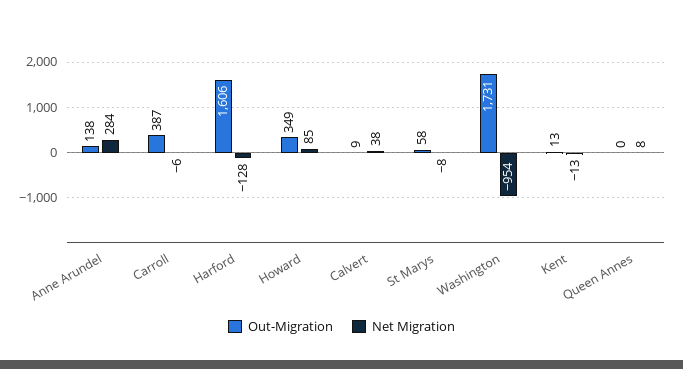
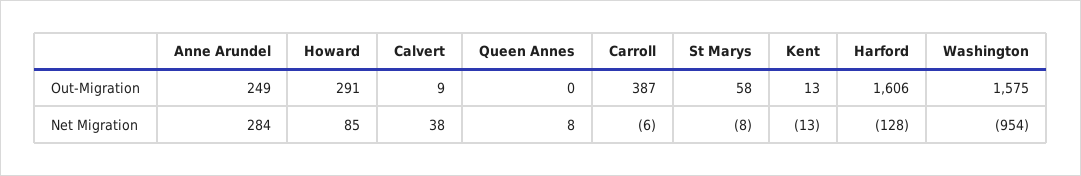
  {
    "Out-Migration": {
-     "Anne Arundel": 138,
+     "Anne Arundel": 249,
      "Carroll": 387,
      "Harford": 1606,
-     "Howard": 349,
+     "Howard": 291,
      "Calvert": 9,
      "St Marys": 58,
-     "Washington": 1731,
+     "Washington": 1575,
      "Kent": 13,
      "Queen Annes": 0
    },
    "Net Migration": {
      "Anne Arundel": 284,
      "Carroll": -6,
      "Harford": -128,
      "Howard": 85,
      "Calvert": 38,
      "St Marys": -8,
      "Washington": -954,
      "Kent": -13,
      "Queen Annes": 8
    }
  }

